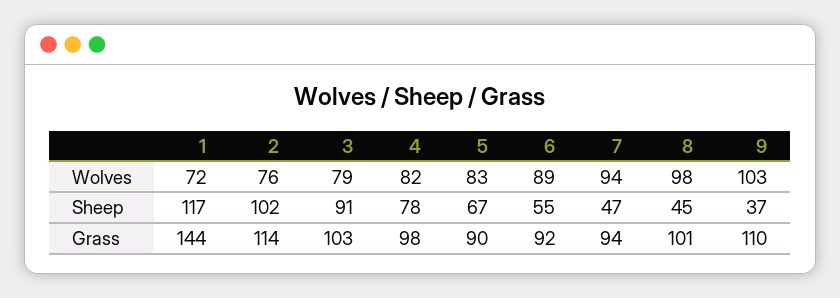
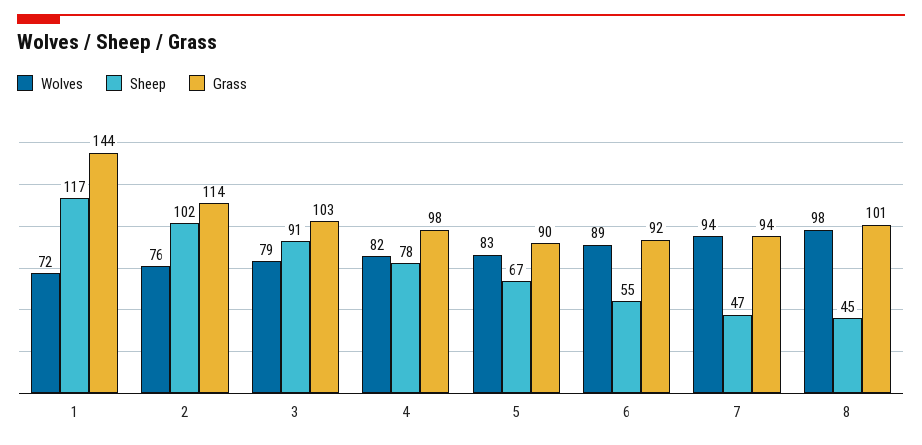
  {
    "Wolves": {
      "1": 72,
      "2": 76,
      "3": 79,
      "4": 82,
      "5": 83,
      "6": 89,
      "7": 94,
-     "8": 98,
+     "8": 98
-     "9": 103
    },
    "Sheep": {
      "1": 117,
      "2": 102,
      "3": 91,
      "4": 78,
      "5": 67,
      "6": 55,
      "7": 47,
-     "8": 45,
+     "8": 45
-     "9": 37
    },
    "Grass": {
      "1": 144,
      "2": 114,
      "3": 103,
      "4": 98,
      "5": 90,
      "6": 92,
      "7": 94,
-     "8": 101,
+     "8": 101
-     "9": 110
    }
  }

